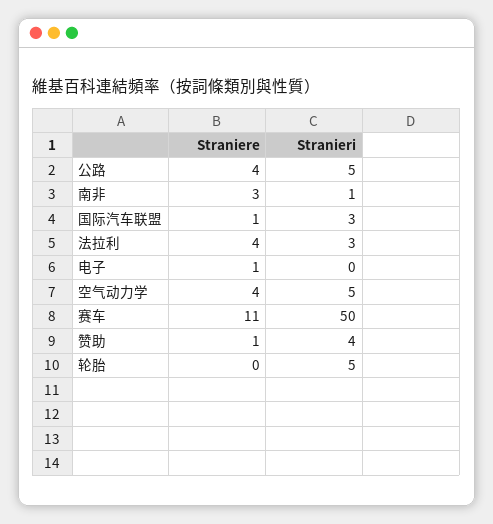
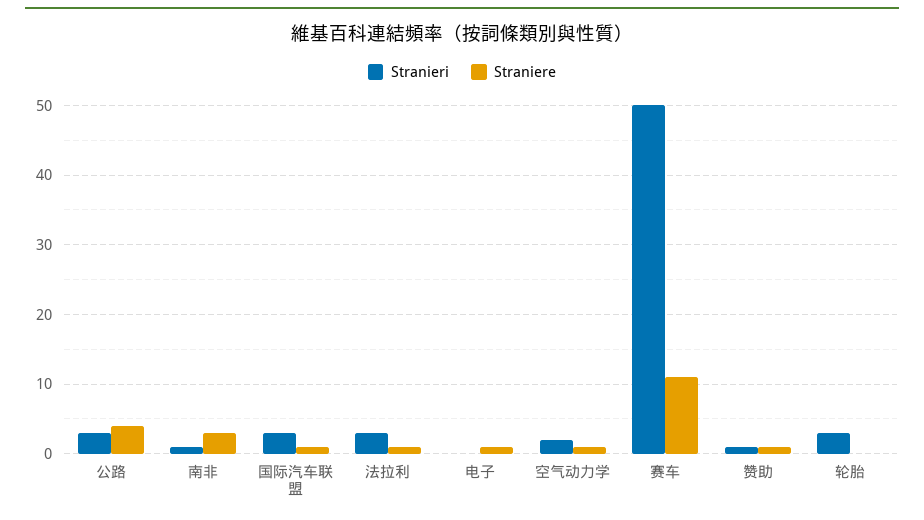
  {
    "Straniere": {
      "公路": 4,
      "南非": 3,
      "国际汽车联盟": 1,
-     "法拉利": 4,
+     "法拉利": 1,
      "电子": 1,
-     "空气动力学": 4,
+     "空气动力学": 1,
      "赛车": 11,
      "赞助": 1,
      "轮胎": 0
    },
    "Stranieri": {
-     "公路": 5,
+     "公路": 3,
      "南非": 1,
      "国际汽车联盟": 3,
      "法拉利": 3,
      "电子": 0,
-     "空气动力学": 5,
+     "空气动力学": 2,
      "赛车": 50,
-     "赞助": 4,
+     "赞助": 1,
-     "轮胎": 5
+     "轮胎": 3
    }
  }

